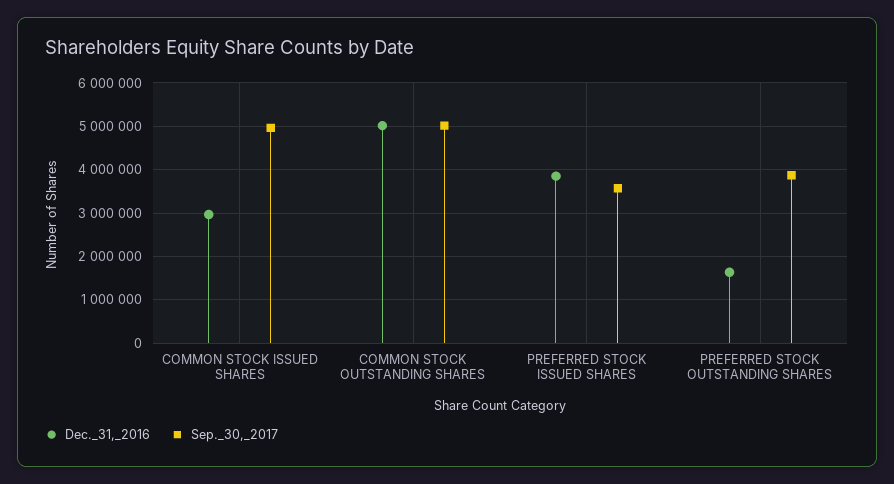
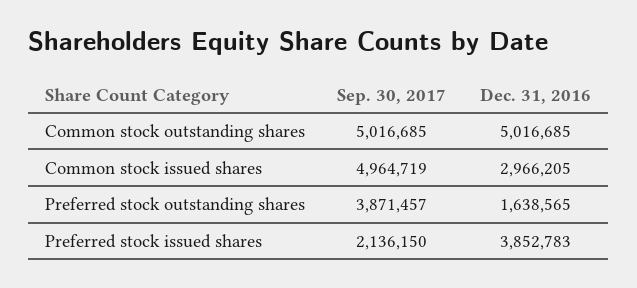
  {
    "Dec._31,_2016": {
      "COMMON STOCK ISSUED SHARES": 2966205,
      "COMMON STOCK OUTSTANDING SHARES": 5016685,
      "PREFERRED STOCK ISSUED SHARES": 3852783,
      "PREFERRED STOCK OUTSTANDING SHARES": 1638565
    },
    "Sep._30,_2017": {
      "COMMON STOCK ISSUED SHARES": 4964719,
      "COMMON STOCK OUTSTANDING SHARES": 5016685,
-     "PREFERRED STOCK ISSUED SHARES": 3600000,
+     "PREFERRED STOCK ISSUED SHARES": 2136150,
      "PREFERRED STOCK OUTSTANDING SHARES": 3871457
    }
  }

